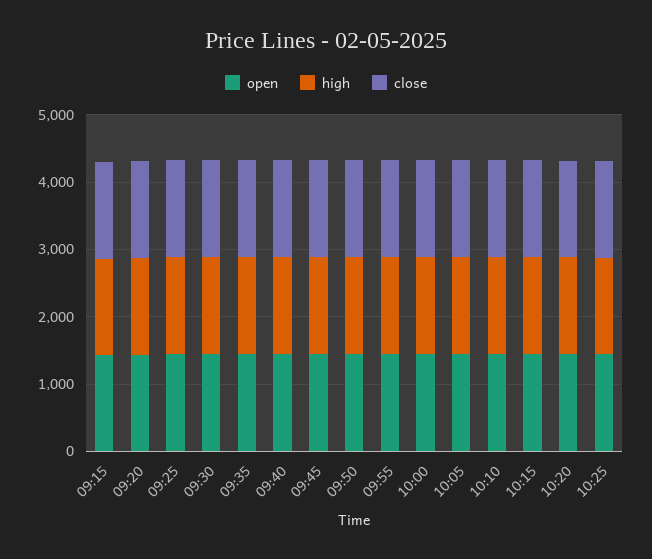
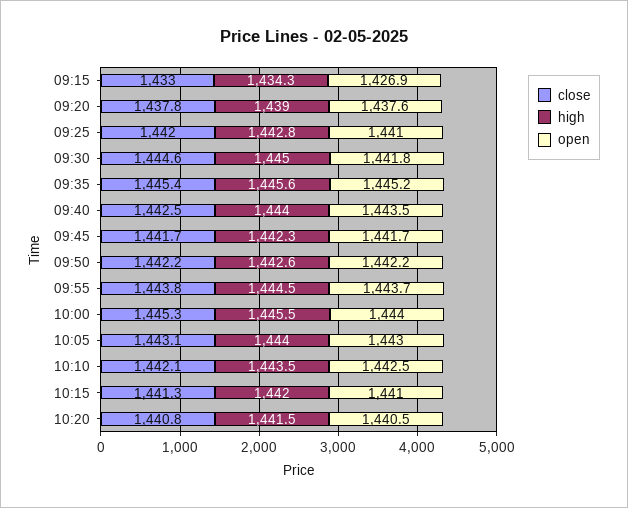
  {
    "open": {
      "09:15": 1426.9,
      "09:20": 1437.6,
      "09:25": 1441,
      "09:30": 1441.8,
      "09:35": 1445.2,
      "09:40": 1443.5,
      "09:45": 1441.7,
      "09:50": 1442.2,
      "09:55": 1443.7,
      "10:00": 1444,
      "10:05": 1443,
      "10:10": 1442.5,
      "10:15": 1441,
-     "10:20": 1440.5,
+     "10:20": 1440.5
-     "10:25": 1400
    },
    "high": {
      "09:15": 1434.3,
      "09:20": 1439,
      "09:25": 1442.8,
      "09:30": 1445,
      "09:35": 1445.6,
      "09:40": 1444,
      "09:45": 1442.3,
      "09:50": 1442.6,
      "09:55": 1444.5,
      "10:00": 1445.5,
      "10:05": 1444,
      "10:10": 1443.5,
      "10:15": 1442,
-     "10:20": 1441.5,
+     "10:20": 1441.5
-     "10:25": 1400
    },
    "close": {
      "09:15": 1433,
      "09:20": 1437.8,
      "09:25": 1442,
      "09:30": 1444.6,
      "09:35": 1445.4,
      "09:40": 1442.5,
      "09:45": 1441.7,
      "09:50": 1442.2,
      "09:55": 1443.8,
      "10:00": 1445.3,
      "10:05": 1443.1,
      "10:10": 1442.1,
      "10:15": 1441.3,
-     "10:20": 1440.8,
+     "10:20": 1440.8
-     "10:25": 1400
    }
  }

